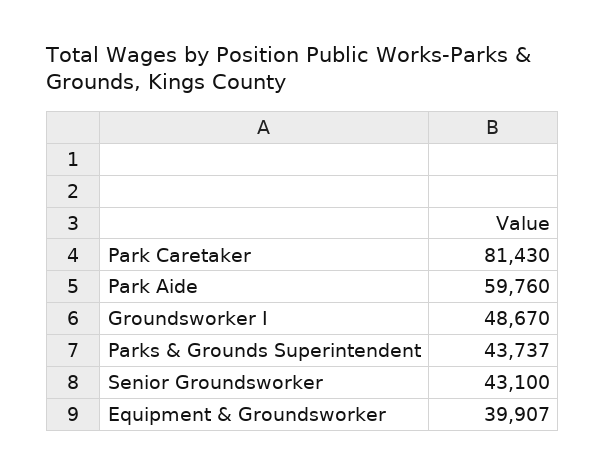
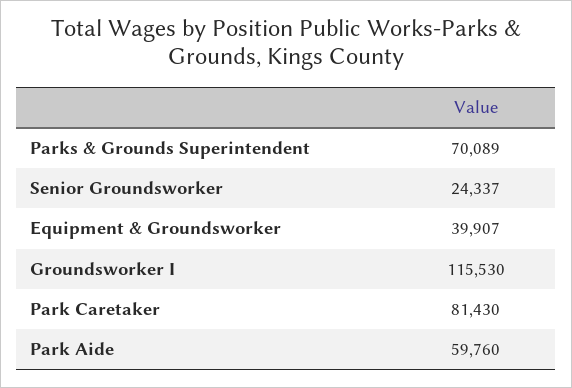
  {
    "Park Caretaker": 81430,
    "Park Aide": 59760,
-   "Groundsworker I": 48670,
+   "Groundsworker I": 115530,
-   "Parks & Grounds Superintendent": 43737,
+   "Parks & Grounds Superintendent": 70089,
-   "Senior Groundsworker": 43100,
+   "Senior Groundsworker": 24337,
    "Equipment & Groundsworker": 39907
  }

